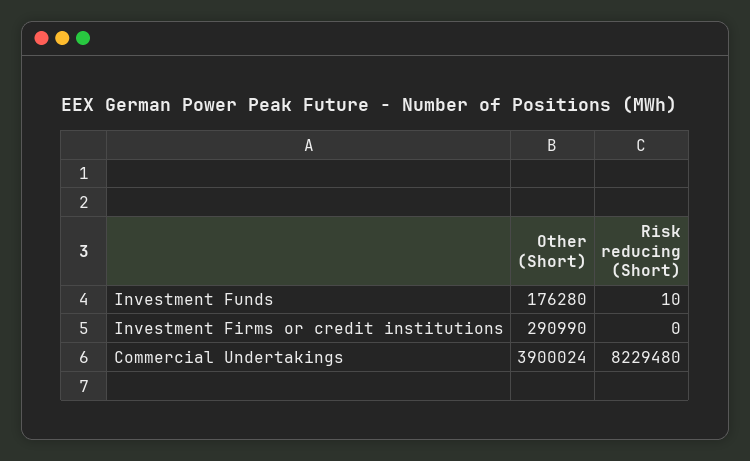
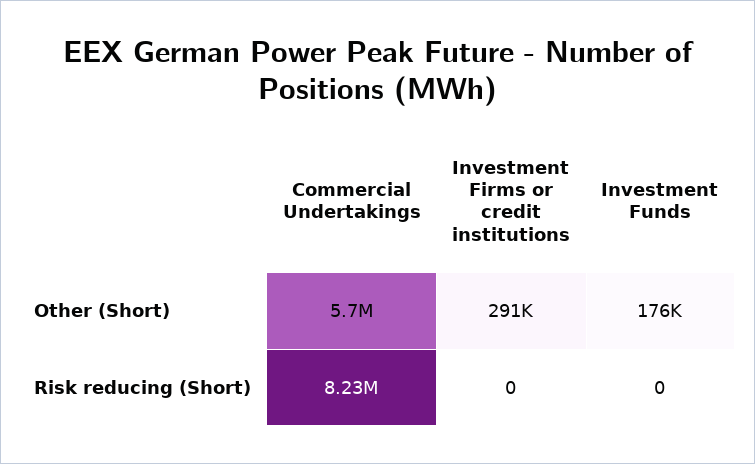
  {
    "Other (Short)": {
      "Investment Funds": 176280,
      "Investment Firms or credit institutions": 290990,
-     "Commercial Undertakings": 3900024
+     "Commercial Undertakings": 5700000
    },
    "Risk reducing (Short)": {
-     "Investment Funds": 10,
+     "Investment Funds": 0,
      "Investment Firms or credit institutions": 0,
      "Commercial Undertakings": 8229480
    }
  }

